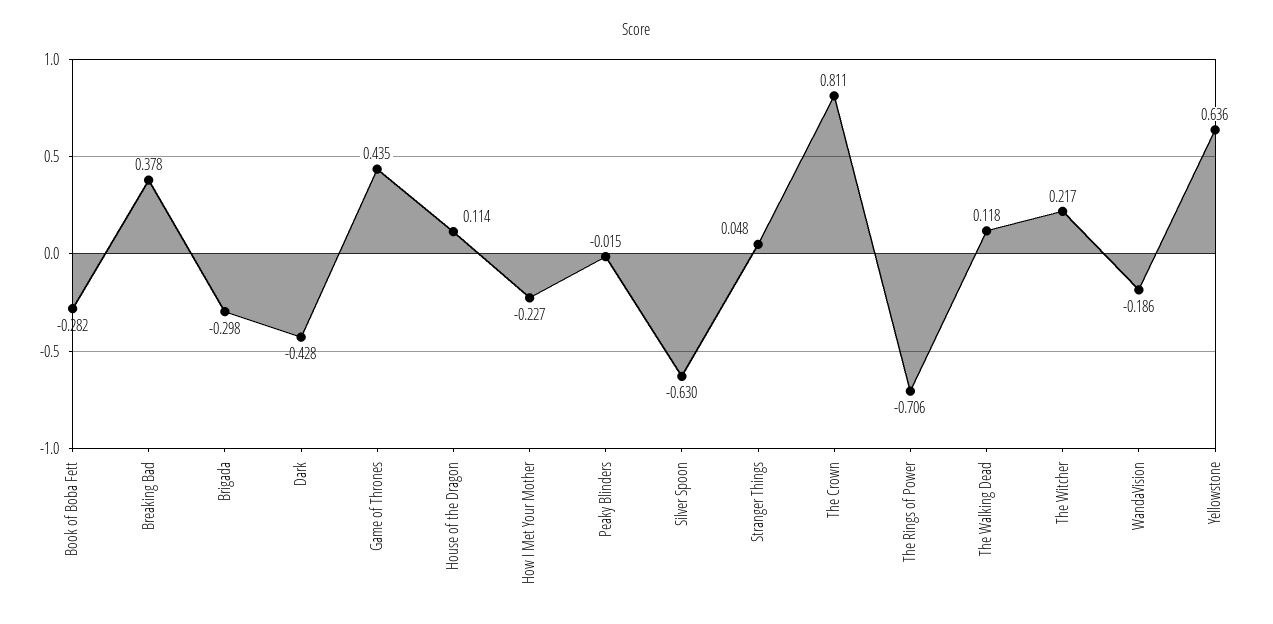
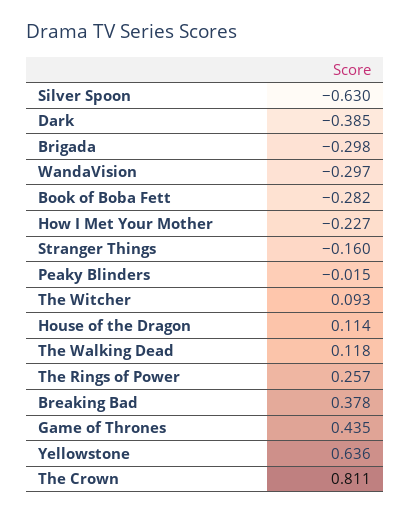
  {
    "Book of Boba Fett": -0.282,
    "Breaking Bad": 0.378,
    "Brigada": -0.298,
-   "Dark": -0.428,
+   "Dark": -0.385,
    "Game of Thrones": 0.435,
    "House of the Dragon": 0.114,
    "How I Met Your Mother": -0.227,
    "Peaky Blinders": -0.015,
    "Silver Spoon": -0.63,
-   "Stranger Things": 0.048,
+   "Stranger Things": -0.16,
    "The Crown": 0.811,
-   "The Rings of Power": -0.706,
+   "The Rings of Power": 0.257,
    "The Walking Dead": 0.118,
-   "The Witcher": 0.217,
+   "The Witcher": 0.093,
-   "WandaVision": -0.186,
+   "WandaVision": -0.297,
    "Yellowstone": 0.636
  }

